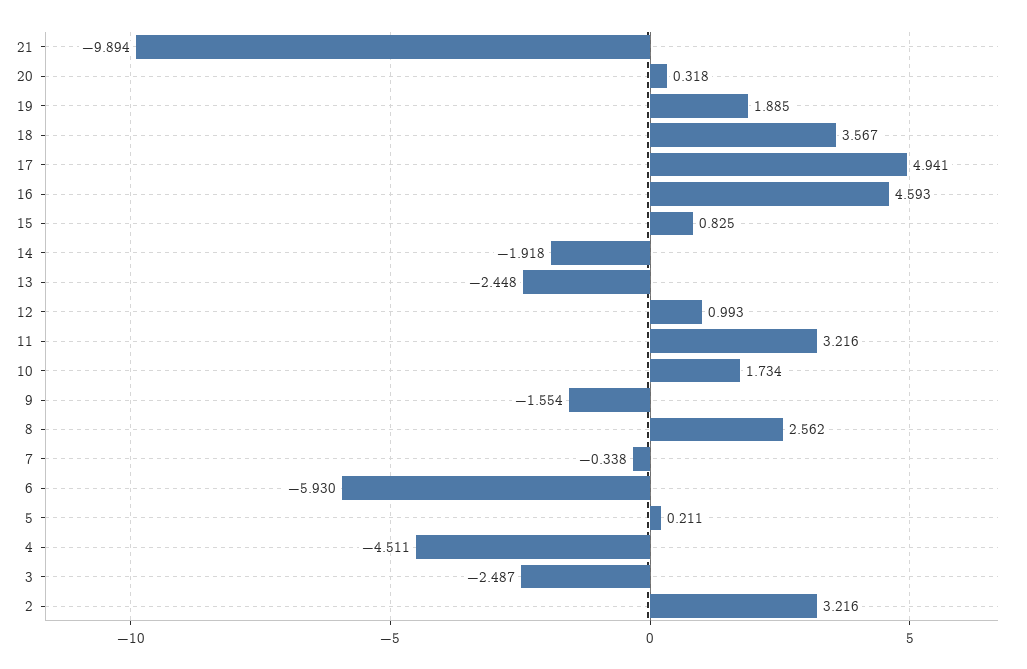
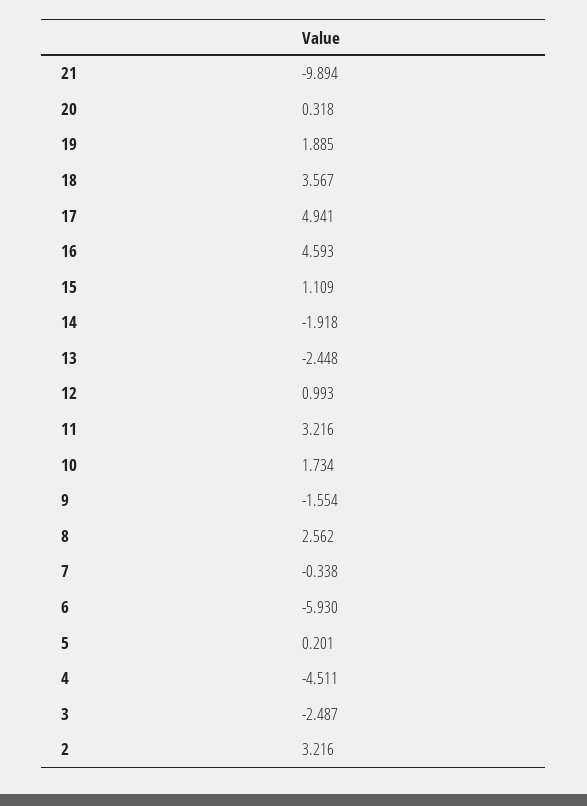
  {
    "21": -9.894,
    "20": 0.318,
    "19": 1.885,
    "18": 3.567,
    "17": 4.941,
    "16": 4.593,
-   "15": 0.825,
+   "15": 1.109,
    "14": -1.918,
    "13": -2.448,
    "12": 0.993,
    "11": 3.216,
    "10": 1.734,
    "9": -1.554,
    "8": 2.562,
    "7": -0.338,
    "6": -5.93,
-   "5": 0.211,
+   "5": 0.201,
    "4": -4.511,
    "3": -2.487,
    "2": 3.216
  }

